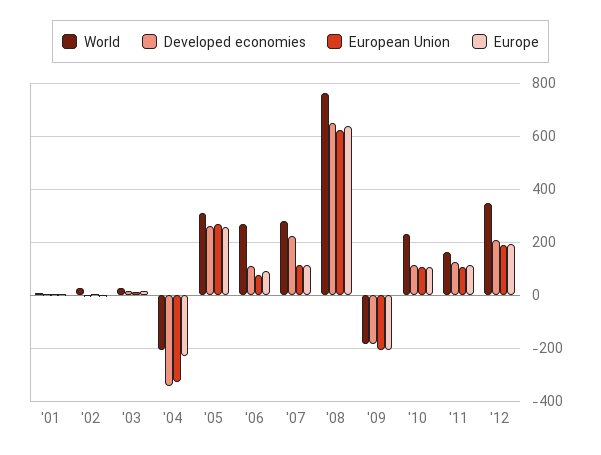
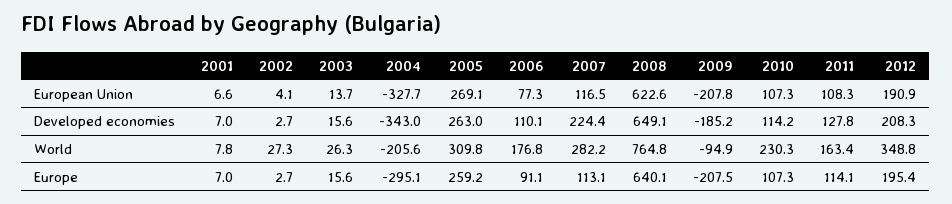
  {
    "World": {
      "'01": 7.8,
      "'02": 27.3,
      "'03": 26.3,
      "'04": -205.6,
      "'05": 309.8,
-     "'06": 275,
+     "'06": 176.8,
      "'07": 282.2,
      "'08": 764.8,
-     "'09": -175,
+     "'09": -94.9,
      "'10": 230.3,
      "'11": 163.4,
      "'12": 348.8
    },
    "Developed economies": {
      "'01": 7,
      "'02": 2.7,
      "'03": 15.6,
      "'04": -343,
      "'05": 263,
      "'06": 110.1,
      "'07": 224.4,
      "'08": 649.1,
      "'09": -185.2,
      "'10": 114.2,
      "'11": 127.8,
      "'12": 208.3
    },
    "European Union": {
      "'01": 6.6,
      "'02": 4.1,
      "'03": 13.7,
      "'04": -327.7,
      "'05": 269.1,
      "'06": 77.3,
      "'07": 116.5,
      "'08": 622.6,
      "'09": -207.8,
      "'10": 107.3,
      "'11": 108.3,
      "'12": 190.9
    },
    "Europe": {
      "'01": 7,
      "'02": 2.7,
      "'03": 15.6,
-     "'04": -225,
+     "'04": -295.1,
      "'05": 259.2,
      "'06": 91.1,
      "'07": 113.1,
      "'08": 640.1,
      "'09": -207.5,
      "'10": 107.3,
      "'11": 114.1,
      "'12": 195.4
    }
  }

